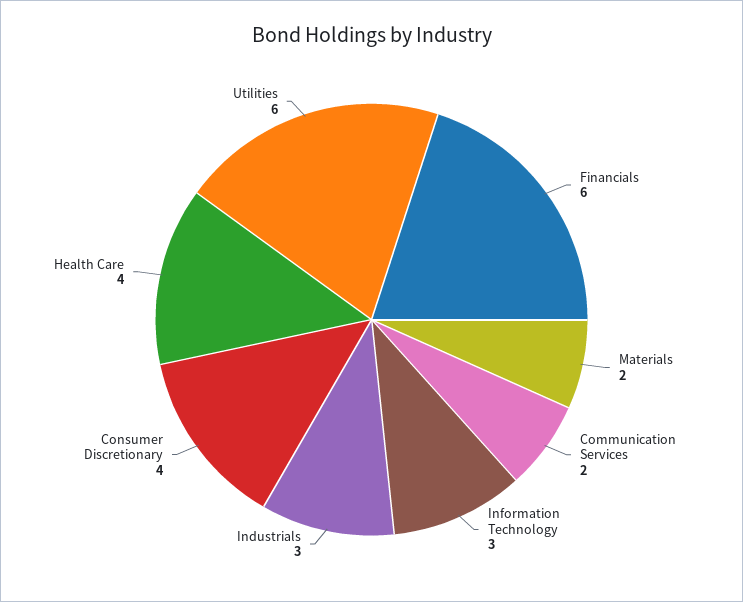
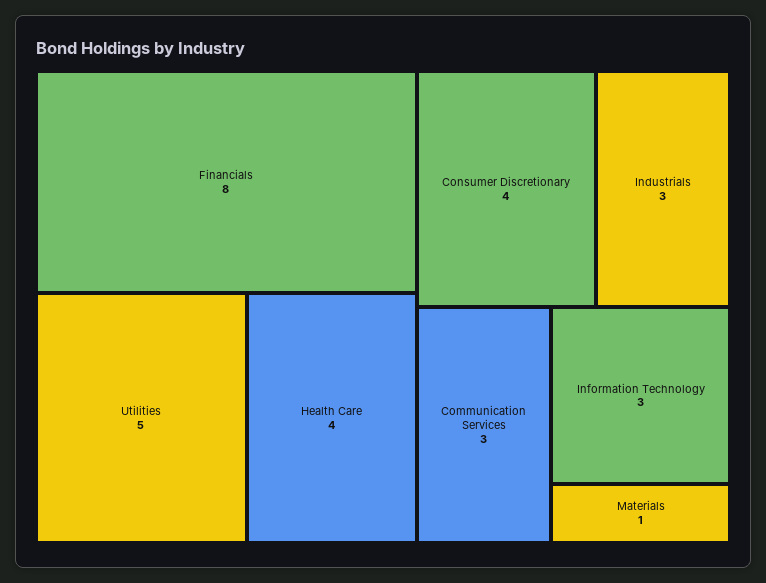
  {
-   "Financials": 6,
+   "Financials": 8,
-   "Materials": 2,
+   "Materials": 1,
-   "Communication Services": 2,
+   "Communication Services": 3,
    "Information Technology": 3,
    "Industrials": 3,
    "Consumer Discretionary": 4,
    "Health Care": 4,
-   "Utilities": 6
+   "Utilities": 5
  }

